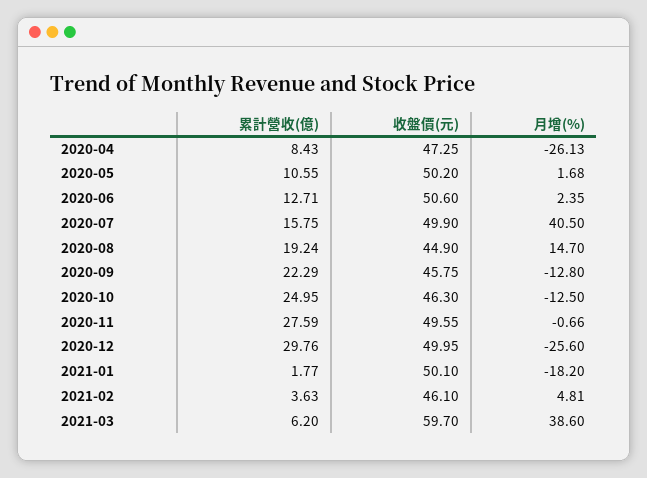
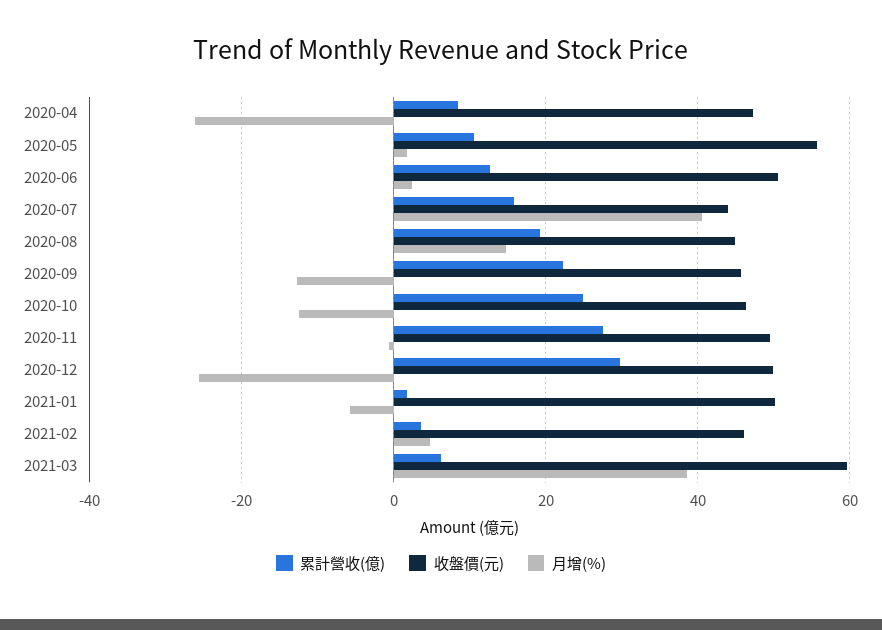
  {
    "累計營收(億)": {
      "2020-04": 8.43,
      "2020-05": 10.55,
      "2020-06": 12.71,
      "2020-07": 15.75,
      "2020-08": 19.24,
      "2020-09": 22.29,
      "2020-10": 24.95,
      "2020-11": 27.59,
      "2020-12": 29.76,
      "2021-01": 1.77,
      "2021-02": 3.63,
      "2021-03": 6.2
    },
    "收盤價(元)": {
      "2020-04": 47.25,
-     "2020-05": 50.2,
+     "2020-05": 56,
      "2020-06": 50.6,
-     "2020-07": 49.9,
+     "2020-07": 44,
      "2020-08": 44.9,
      "2020-09": 45.75,
      "2020-10": 46.3,
      "2020-11": 49.55,
      "2020-12": 49.95,
      "2021-01": 50.1,
      "2021-02": 46.1,
      "2021-03": 59.7
    },
    "月增(%)": {
      "2020-04": -26.13,
      "2020-05": 1.68,
      "2020-06": 2.35,
      "2020-07": 40.5,
      "2020-08": 14.7,
      "2020-09": -12.8,
      "2020-10": -12.5,
      "2020-11": -0.66,
      "2020-12": -25.6,
-     "2021-01": -18.2,
+     "2021-01": -6,
      "2021-02": 4.81,
      "2021-03": 38.6
    }
  }

